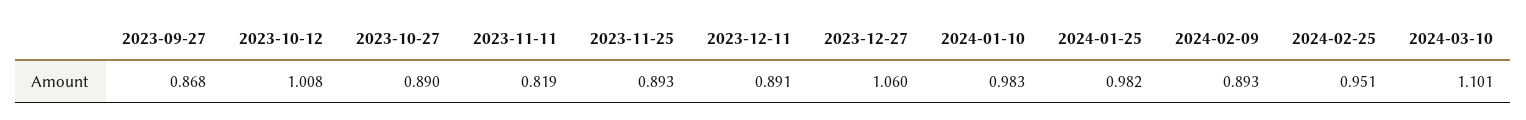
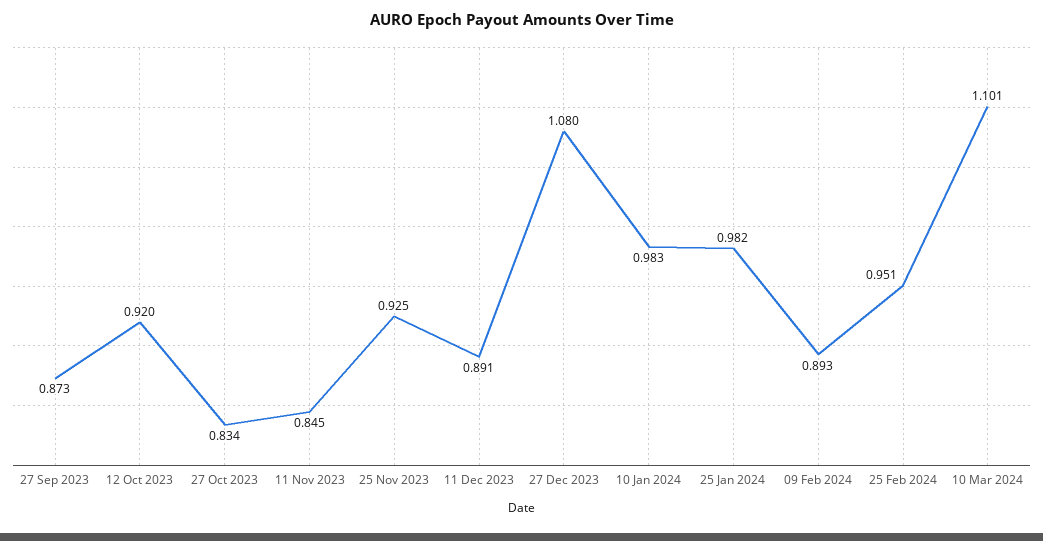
  {
-   "2023-09-27": 0.868,
+   "2023-09-27": 0.873,
-   "2023-10-12": 1.008,
+   "2023-10-12": 0.92,
-   "2023-10-27": 0.89,
+   "2023-10-27": 0.834,
-   "2023-11-11": 0.819,
+   "2023-11-11": 0.845,
-   "2023-11-25": 0.893,
+   "2023-11-25": 0.925,
    "2023-12-11": 0.891,
-   "2023-12-27": 1.06,
+   "2023-12-27": 1.08,
    "2024-01-10": 0.983,
    "2024-01-25": 0.982,
    "2024-02-09": 0.893,
    "2024-02-25": 0.951,
    "2024-03-10": 1.101
  }

